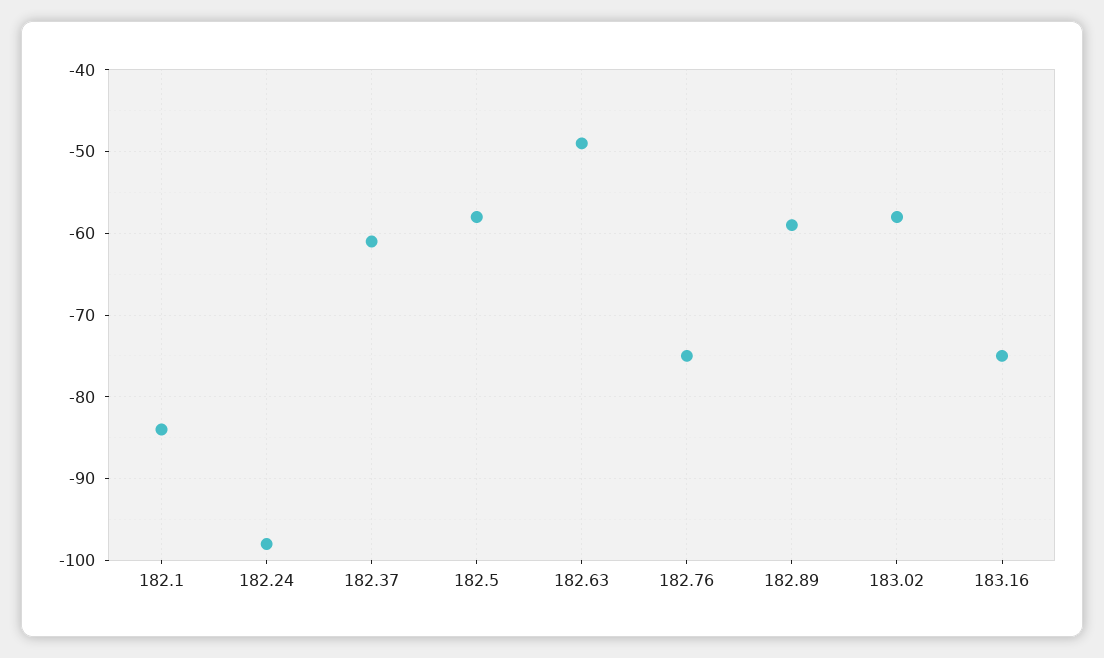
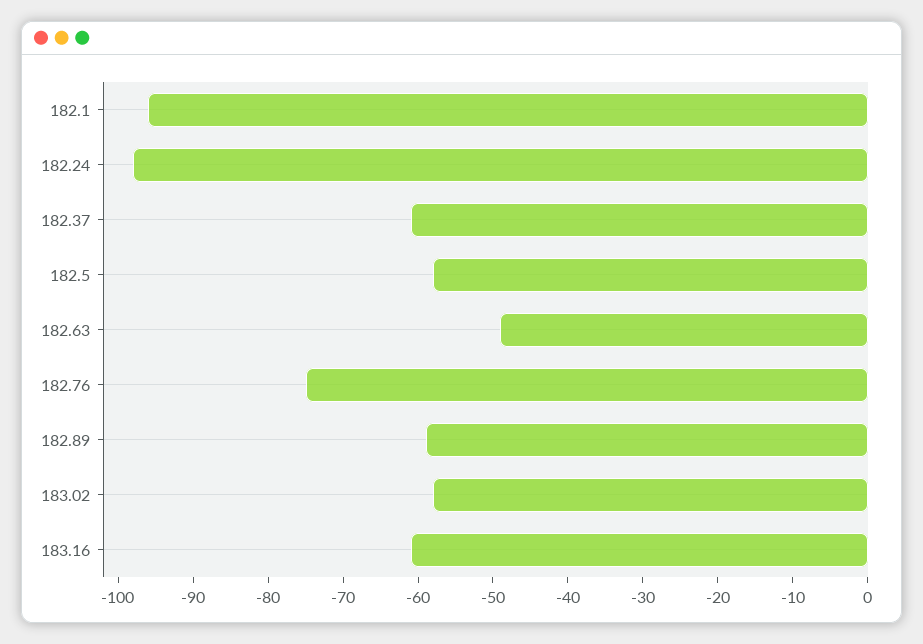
  {
-   "182.1": -84,
+   "182.1": -95,
    "182.24": -98,
    "182.37": -61,
    "182.5": -58,
    "182.63": -49,
    "182.76": -75,
    "182.89": -59,
    "183.02": -58,
-   "183.16": -75
+   "183.16": -60
  }

